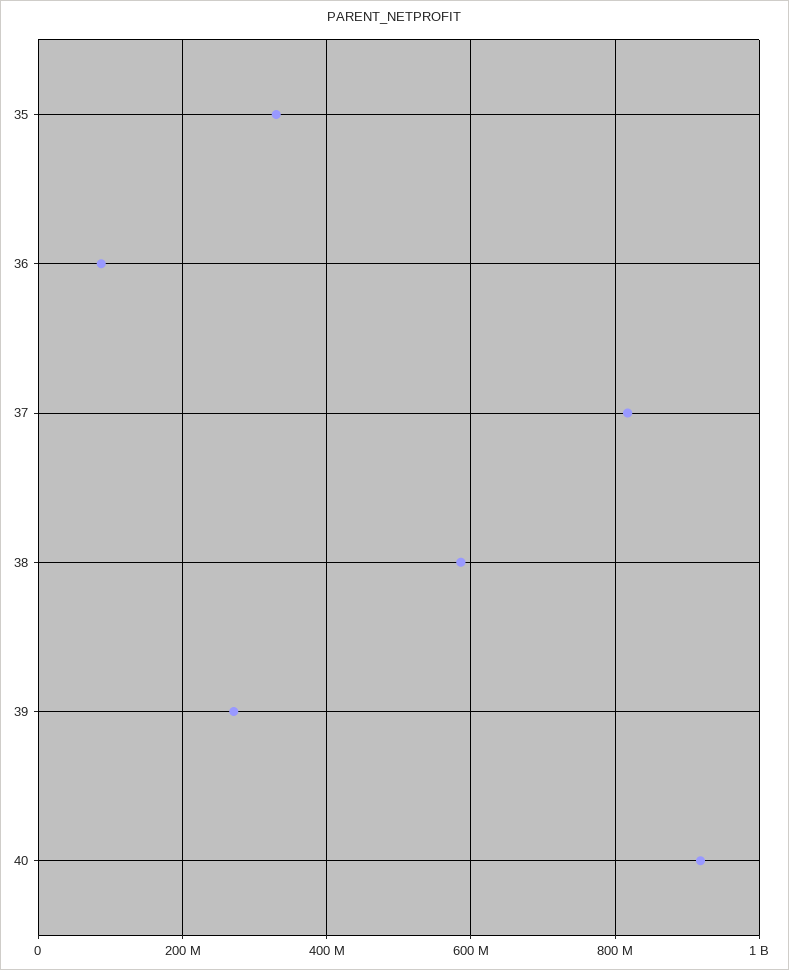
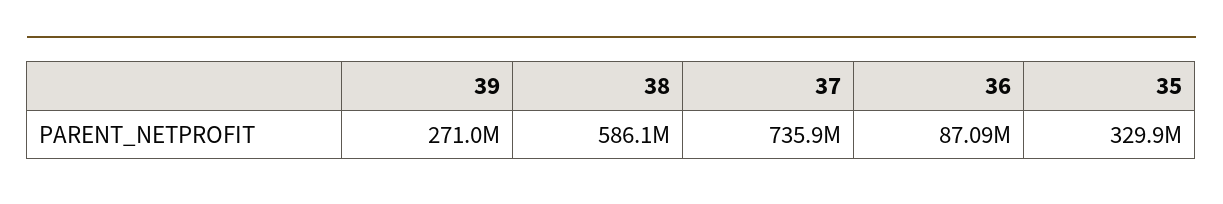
  {
    "35": 329900000,
    "36": 87090000,
-   "37": 820000000,
+   "37": 735900000,
    "38": 586100000,
-   "39": 271000000,
+   "39": 271000000
-   "40": 920000000
  }

